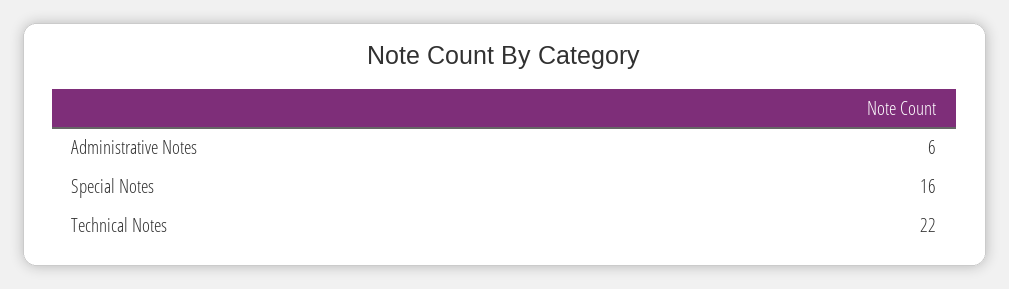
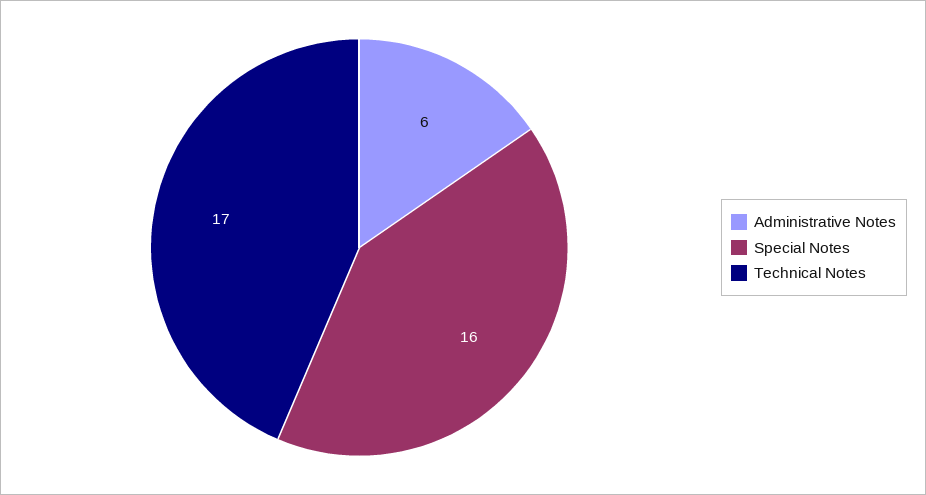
  {
    "Administrative Notes": 6,
    "Special Notes": 16,
-   "Technical Notes": 22
+   "Technical Notes": 17
  }

